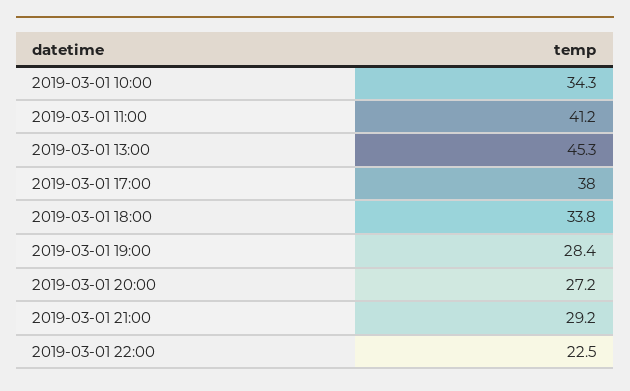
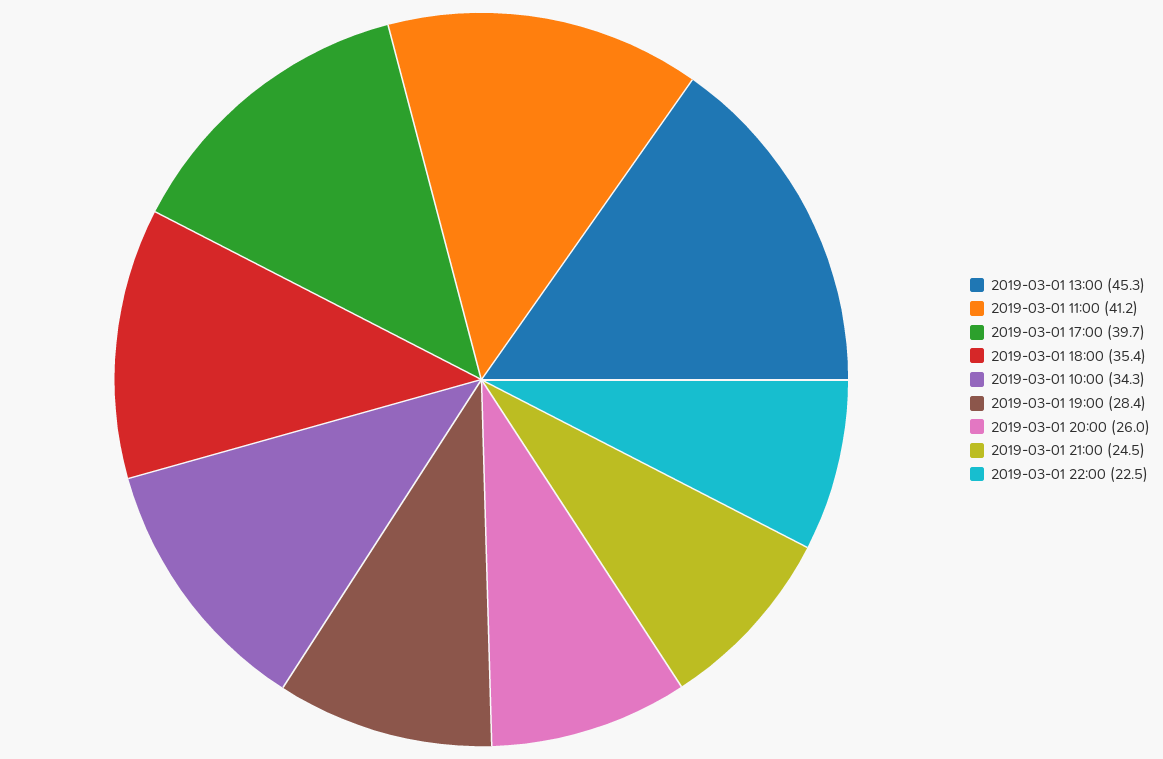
  {
    "2019-03-01 10:00": 34.3,
    "2019-03-01 11:00": 41.2,
    "2019-03-01 13:00": 45.3,
-   "2019-03-01 17:00": 38,
+   "2019-03-01 17:00": 39.7,
-   "2019-03-01 18:00": 33.8,
+   "2019-03-01 18:00": 35.4,
    "2019-03-01 19:00": 28.4,
-   "2019-03-01 20:00": 27.2,
+   "2019-03-01 20:00": 26,
-   "2019-03-01 21:00": 29.2,
+   "2019-03-01 21:00": 24.5,
    "2019-03-01 22:00": 22.5
  }

